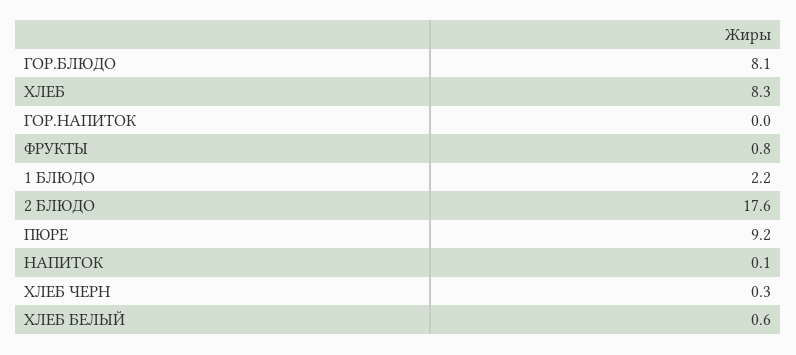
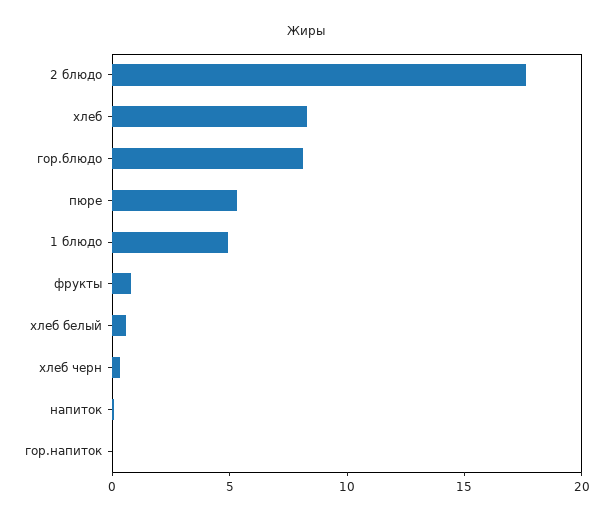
  {
    "ГОР.БЛЮДО": 8.1,
    "ХЛЕБ": 8.3,
    "ГОР.НАПИТОК": 0,
    "ФРУКТЫ": 0.8,
-   "1 БЛЮДО": 2.2,
+   "1 БЛЮДО": 5,
    "2 БЛЮДО": 17.6,
-   "ПЮРЕ": 9.2,
+   "ПЮРЕ": 5,
    "НАПИТОК": 0.1,
    "ХЛЕБ ЧЕРН": 0.3,
    "ХЛЕБ БЕЛЫЙ": 0.6
  }

